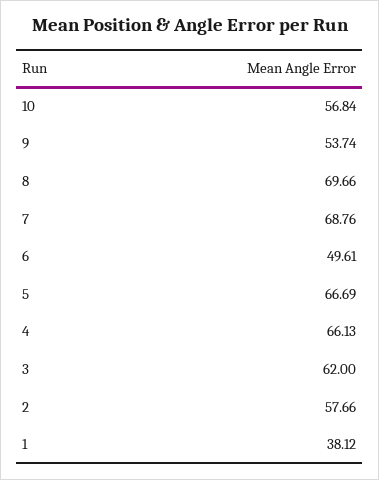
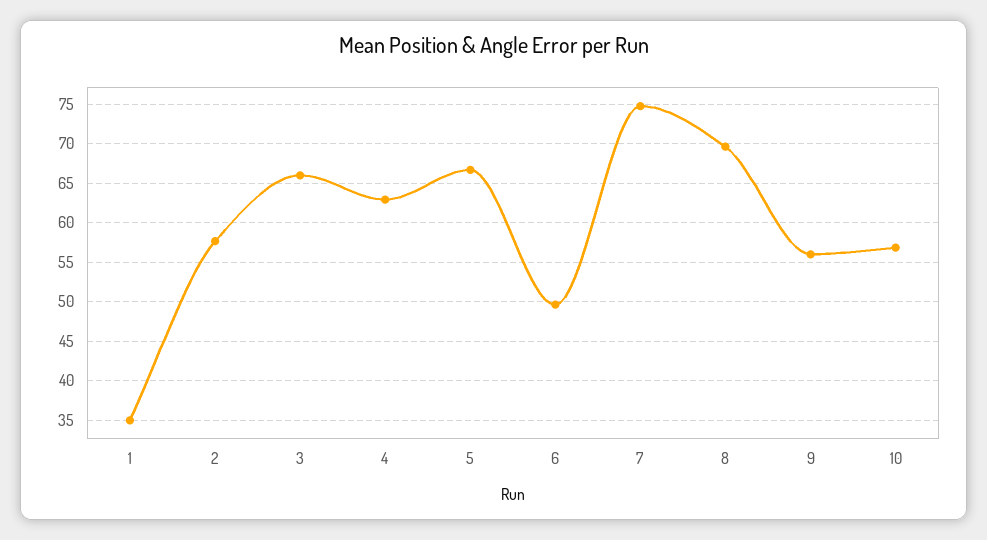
  {
    "10": 56.84,
-   "9": 53.74,
+   "9": 56,
    "8": 69.66,
-   "7": 68.76,
+   "7": 75,
    "6": 49.61,
    "5": 66.69,
-   "4": 66.13,
+   "4": 63,
-   "3": 62,
+   "3": 66,
    "2": 57.66,
-   "1": 38.12
+   "1": 35
  }

